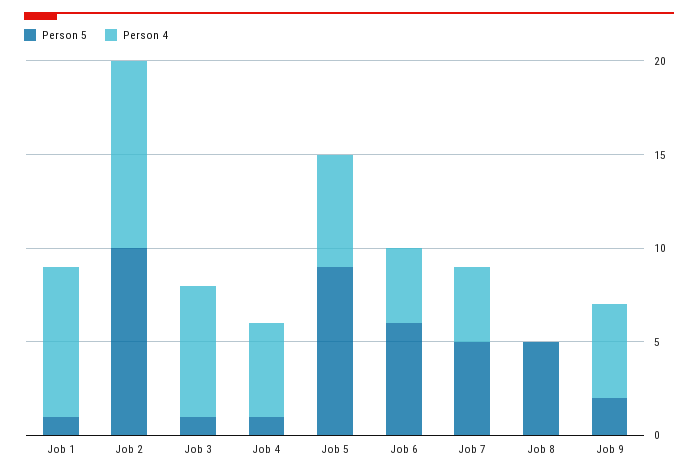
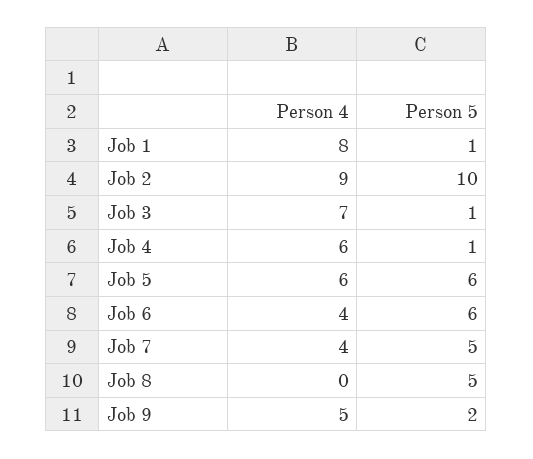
  {
    "Person 5": {
      "Job 1": 1,
      "Job 2": 10,
      "Job 3": 1,
      "Job 4": 1,
-     "Job 5": 9,
+     "Job 5": 6,
      "Job 6": 6,
      "Job 7": 5,
      "Job 8": 5,
      "Job 9": 2
    },
    "Person 4": {
      "Job 1": 8,
-     "Job 2": 10,
+     "Job 2": 9,
      "Job 3": 7,
-     "Job 4": 5,
+     "Job 4": 6,
      "Job 5": 6,
      "Job 6": 4,
      "Job 7": 4,
      "Job 8": 0,
      "Job 9": 5
    }
  }

